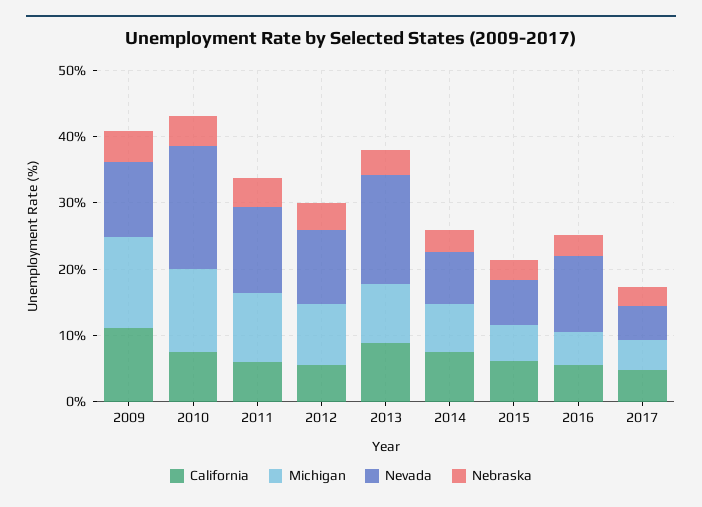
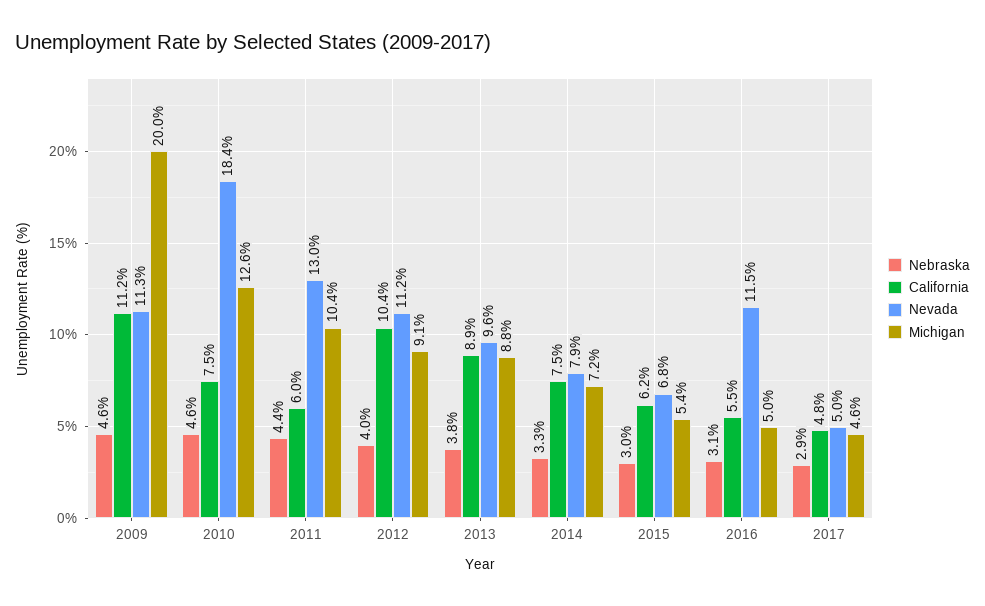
  {
    "California": {
      "2009": 11.2,
      "2010": 7.5,
      "2011": 6,
-     "2012": 6,
+     "2012": 10.4,
      "2013": 8.9,
      "2014": 7.5,
      "2015": 6.2,
      "2016": 5.5,
      "2017": 4.8
    },
    "Michigan": {
-     "2009": 14,
+     "2009": 20,
      "2010": 12.6,
      "2011": 10.4,
      "2012": 9.1,
      "2013": 8.8,
      "2014": 7.2,
      "2015": 5.4,
      "2016": 5,
      "2017": 4.6
    },
    "Nevada": {
      "2009": 11.3,
      "2010": 18.4,
      "2011": 13,
      "2012": 11.2,
-     "2013": 16,
+     "2013": 9.6,
      "2014": 7.9,
      "2015": 6.8,
      "2016": 11.5,
      "2017": 5
    },
    "Nebraska": {
      "2009": 4.6,
      "2010": 4.6,
      "2011": 4.4,
      "2012": 4,
      "2013": 3.8,
      "2014": 3.3,
      "2015": 3,
      "2016": 3.1,
      "2017": 2.9
    }
  }

